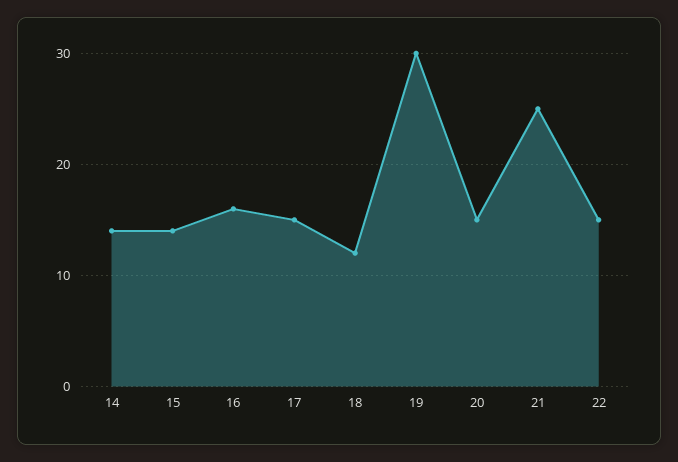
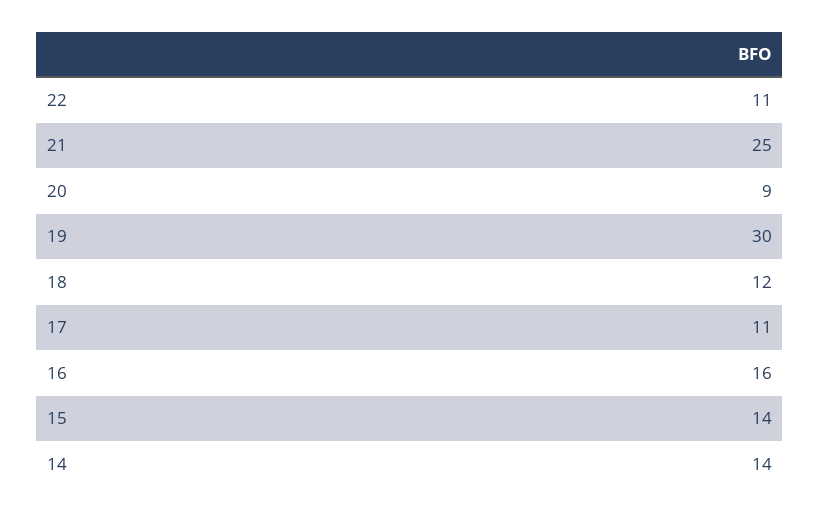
  {
    "14": 14,
    "15": 14,
    "16": 16,
-   "17": 15,
+   "17": 11,
    "18": 12,
    "19": 30,
-   "20": 15,
+   "20": 9,
    "21": 25,
-   "22": 15
+   "22": 11
  }

